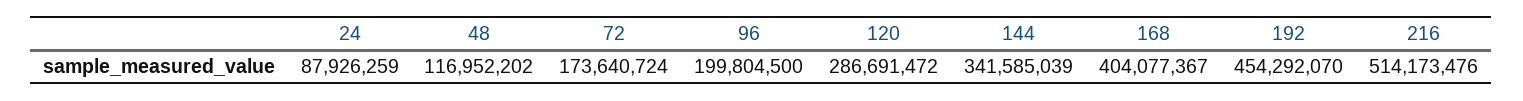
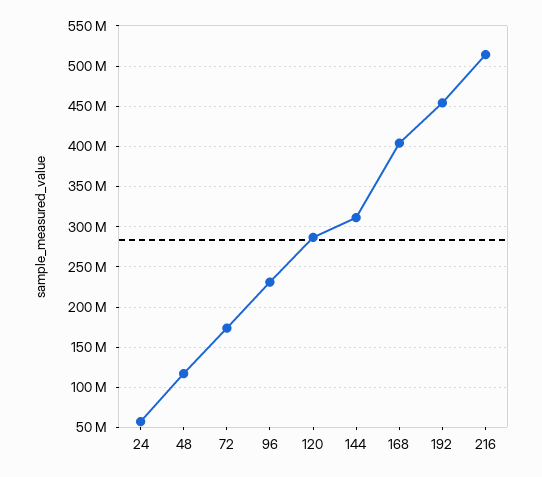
  {
-   "24": 87926259,
+   "24": 60000000,
    "48": 116952202,
    "72": 173640724,
-   "96": 199804500,
+   "96": 230000000,
    "120": 286691472,
-   "144": 341585039,
+   "144": 310000000,
    "168": 404077367,
    "192": 454292070,
    "216": 514173476
  }

